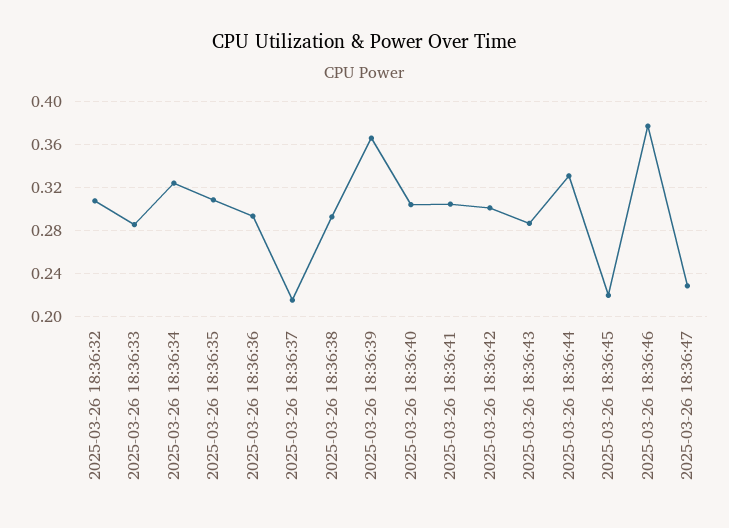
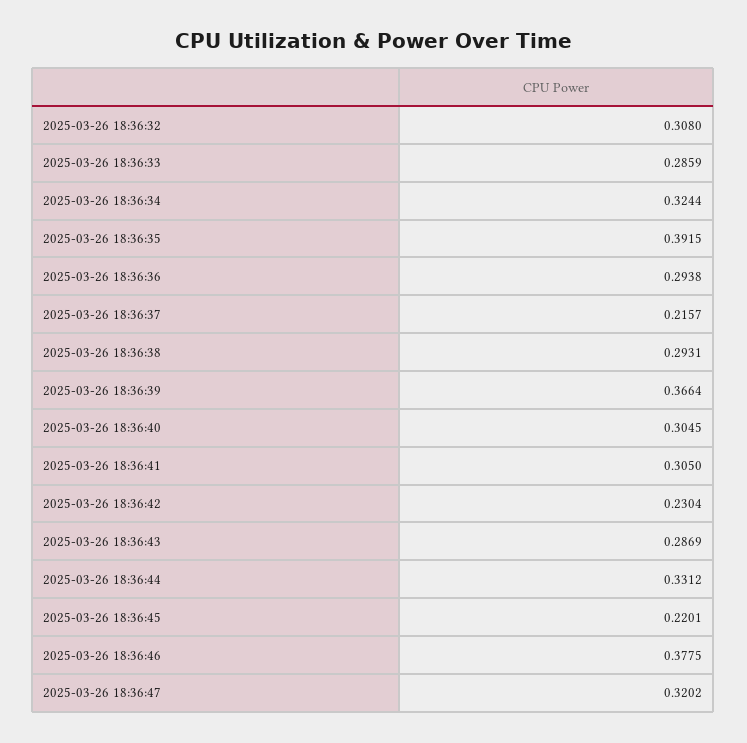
  {
    "2025-03-26 18:36:32": 0.308,
    "2025-03-26 18:36:33": 0.2859,
    "2025-03-26 18:36:34": 0.3244,
-   "2025-03-26 18:36:35": 0.31,
+   "2025-03-26 18:36:35": 0.3915,
    "2025-03-26 18:36:36": 0.2938,
    "2025-03-26 18:36:37": 0.2157,
    "2025-03-26 18:36:38": 0.2931,
    "2025-03-26 18:36:39": 0.3664,
    "2025-03-26 18:36:40": 0.3045,
    "2025-03-26 18:36:41": 0.305,
-   "2025-03-26 18:36:42": 0.3,
+   "2025-03-26 18:36:42": 0.2304,
    "2025-03-26 18:36:43": 0.2869,
    "2025-03-26 18:36:44": 0.3312,
    "2025-03-26 18:36:45": 0.2201,
    "2025-03-26 18:36:46": 0.3775,
-   "2025-03-26 18:36:47": 0.23
+   "2025-03-26 18:36:47": 0.3202
  }

